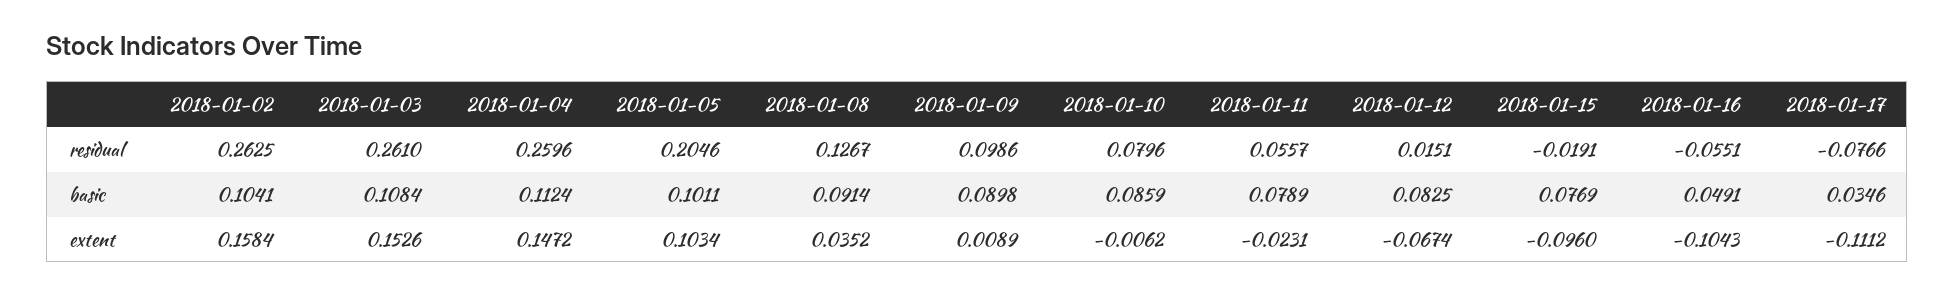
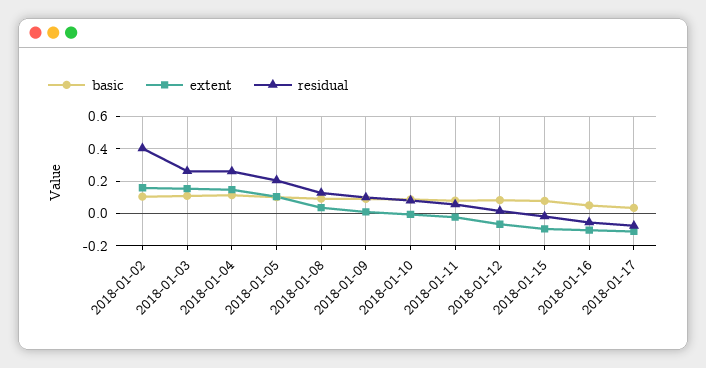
  {
    "residual": {
-     "2018-01-02": 0.2625,
+     "2018-01-02": 0.4,
      "2018-01-03": 0.261,
      "2018-01-04": 0.2596,
      "2018-01-05": 0.2046,
      "2018-01-08": 0.1267,
      "2018-01-09": 0.0986,
      "2018-01-10": 0.0796,
      "2018-01-11": 0.0557,
      "2018-01-12": 0.0151,
      "2018-01-15": -0.0191,
      "2018-01-16": -0.0551,
      "2018-01-17": -0.0766
    },
    "basic": {
      "2018-01-02": 0.1041,
      "2018-01-03": 0.1084,
      "2018-01-04": 0.1124,
      "2018-01-05": 0.1011,
      "2018-01-08": 0.0914,
      "2018-01-09": 0.0898,
      "2018-01-10": 0.0859,
      "2018-01-11": 0.0789,
      "2018-01-12": 0.0825,
      "2018-01-15": 0.0769,
      "2018-01-16": 0.0491,
      "2018-01-17": 0.0346
    },
    "extent": {
      "2018-01-02": 0.1584,
      "2018-01-03": 0.1526,
      "2018-01-04": 0.1472,
      "2018-01-05": 0.1034,
      "2018-01-08": 0.0352,
      "2018-01-09": 0.0089,
      "2018-01-10": -0.0062,
      "2018-01-11": -0.0231,
      "2018-01-12": -0.0674,
      "2018-01-15": -0.096,
      "2018-01-16": -0.1043,
      "2018-01-17": -0.1112
    }
  }

